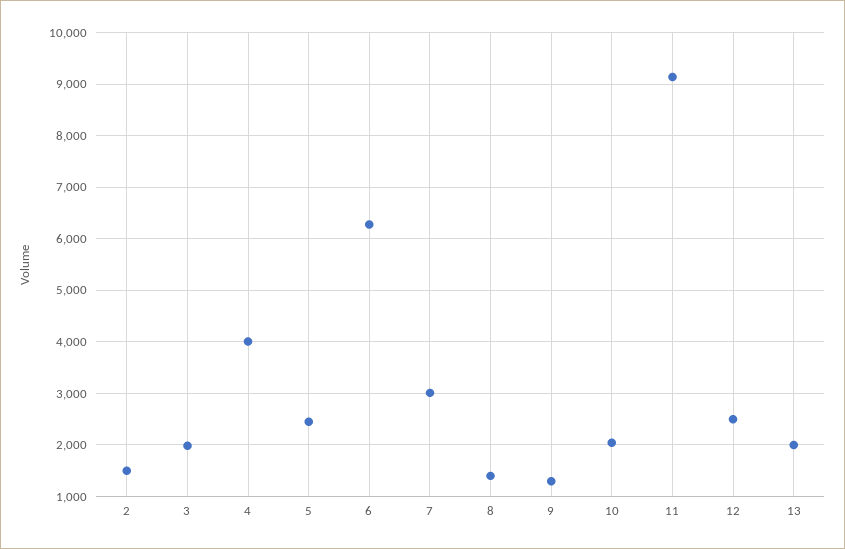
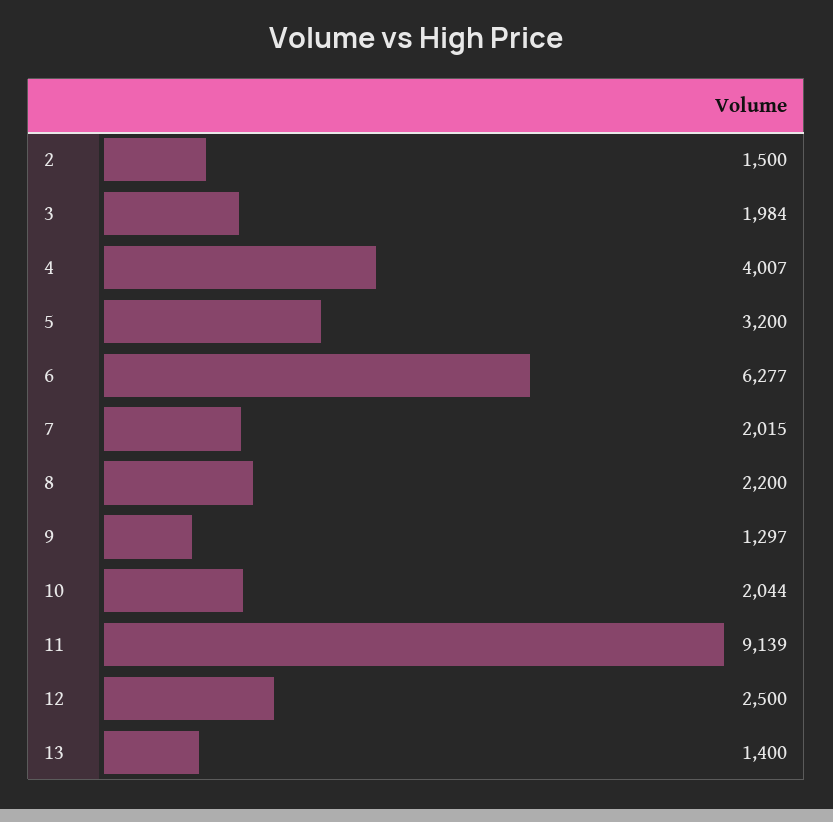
  {
    "2": 1500,
    "3": 1984,
    "4": 4007,
-   "5": 2400,
+   "5": 3200,
    "6": 6277,
-   "7": 3000,
+   "7": 2015,
-   "8": 1400,
+   "8": 2200,
    "9": 1297,
    "10": 2044,
    "11": 9139,
    "12": 2500,
-   "13": 2000
+   "13": 1400
  }

